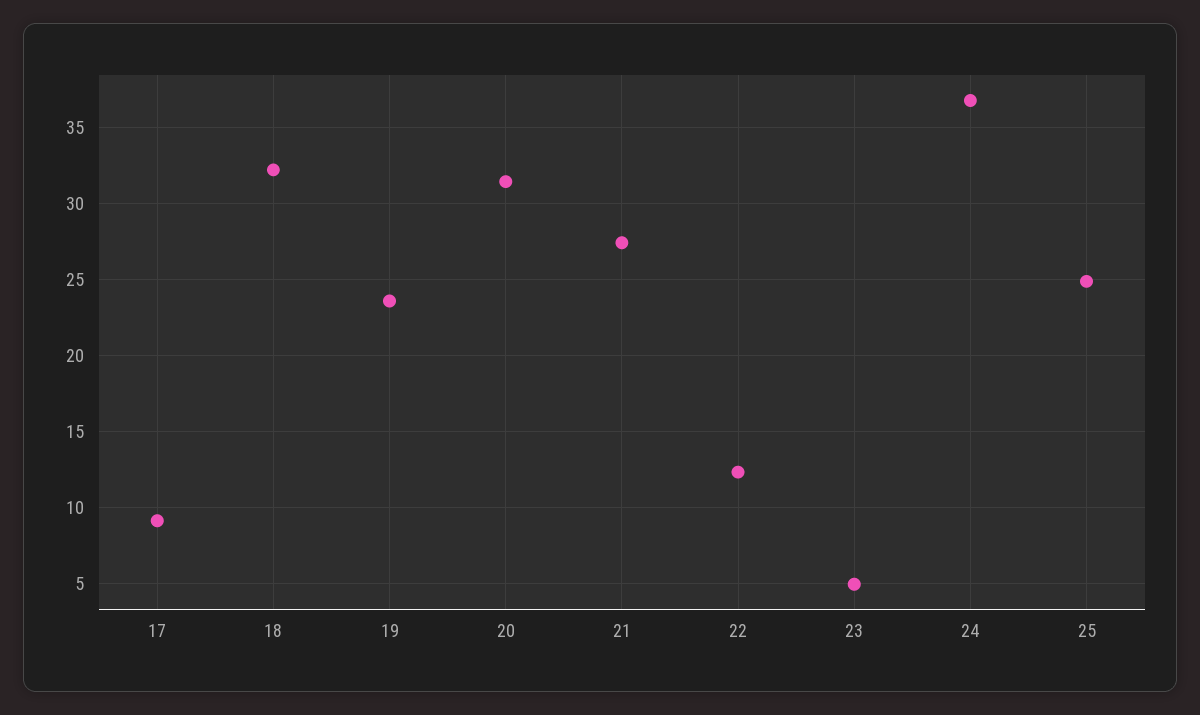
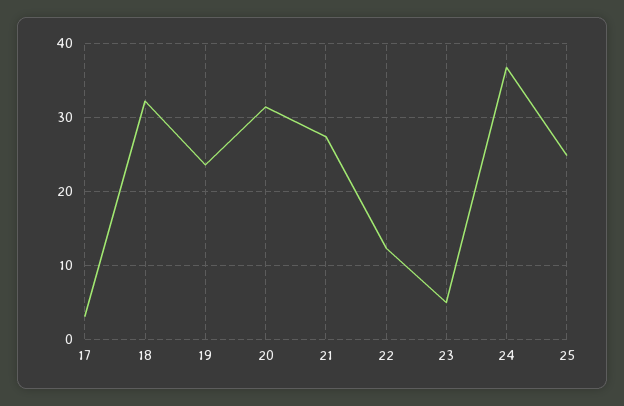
  {
-   "17": 9,
+   "17": 3,
    "18": 32,
    "19": 23.5,
    "20": 31.5,
    "21": 27.5,
    "22": 12.5,
    "23": 5,
    "24": 37,
    "25": 25
  }

